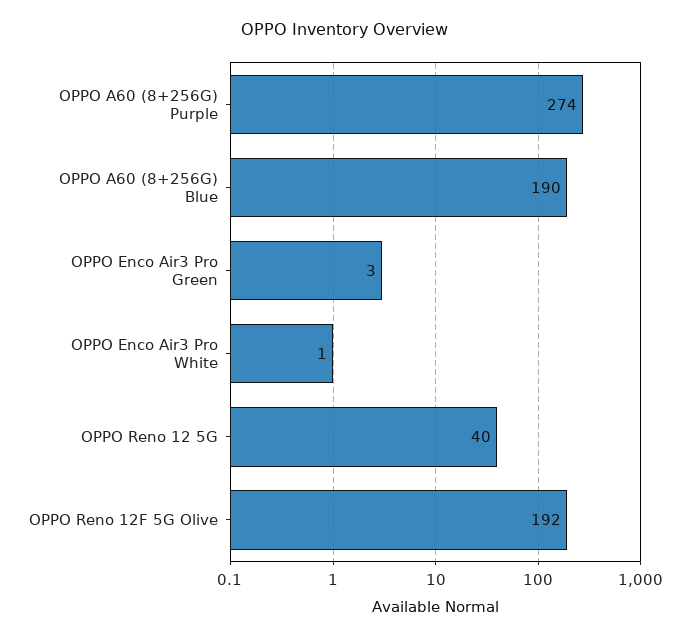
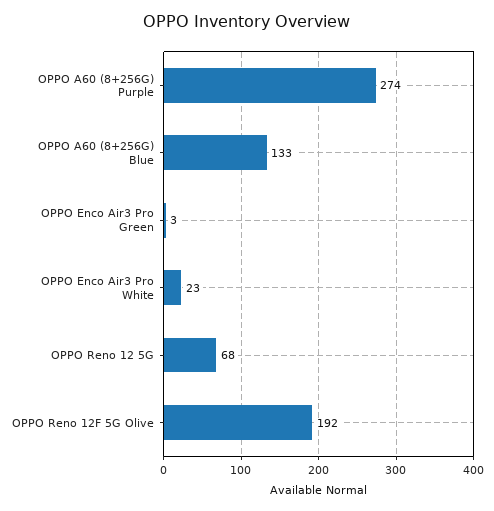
  {
    "OPPO A60 (8+256G) Purple": 274,
-   "OPPO A60 (8+256G) Blue": 190,
+   "OPPO A60 (8+256G) Blue": 133,
    "OPPO Enco Air3 Pro Green": 3,
-   "OPPO Enco Air3 Pro White": 1,
+   "OPPO Enco Air3 Pro White": 23,
-   "OPPO Reno 12 5G": 40,
+   "OPPO Reno 12 5G": 68,
    "OPPO Reno 12F 5G Olive": 192
  }

